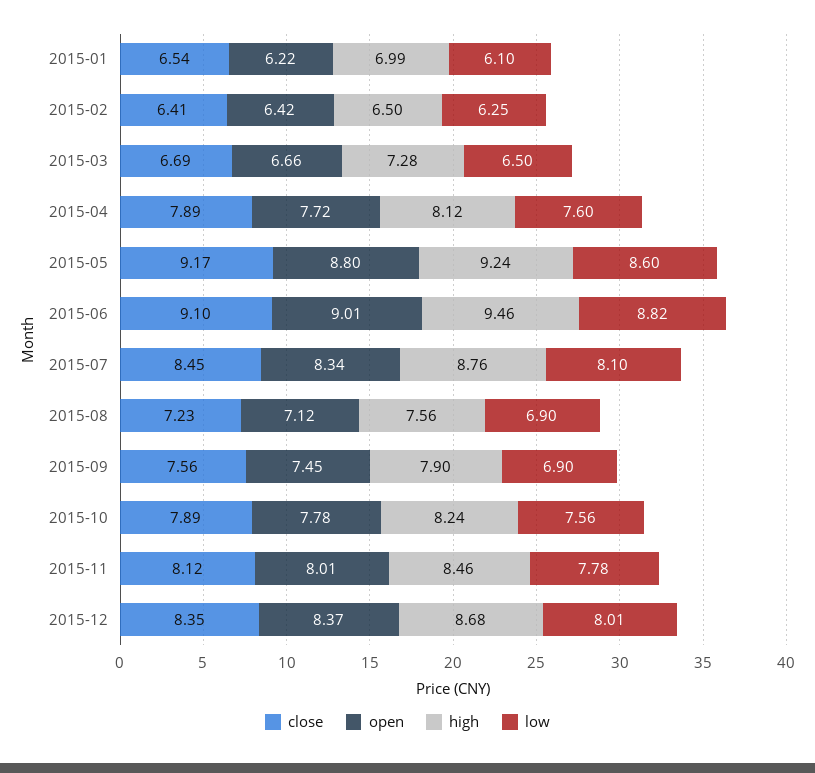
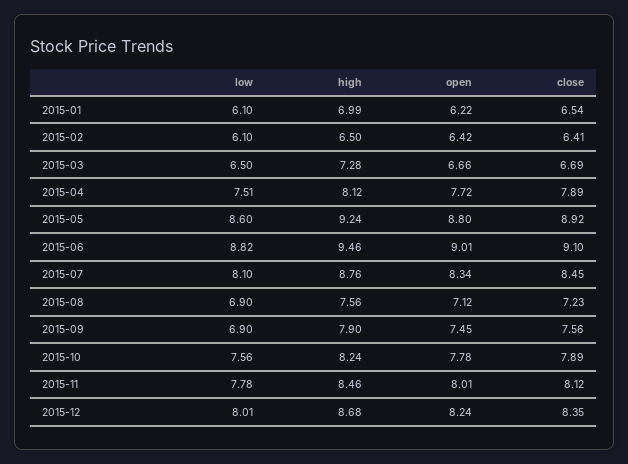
  {
    "close": {
      "2015-01": 6.54,
      "2015-02": 6.41,
      "2015-03": 6.69,
      "2015-04": 7.89,
-     "2015-05": 9.17,
+     "2015-05": 8.92,
      "2015-06": 9.1,
      "2015-07": 8.45,
      "2015-08": 7.23,
      "2015-09": 7.56,
      "2015-10": 7.89,
      "2015-11": 8.12,
      "2015-12": 8.35
    },
    "open": {
      "2015-01": 6.22,
      "2015-02": 6.42,
      "2015-03": 6.66,
      "2015-04": 7.72,
      "2015-05": 8.8,
      "2015-06": 9.01,
      "2015-07": 8.34,
      "2015-08": 7.12,
      "2015-09": 7.45,
      "2015-10": 7.78,
      "2015-11": 8.01,
-     "2015-12": 8.37
+     "2015-12": 8.24
    },
    "high": {
      "2015-01": 6.99,
      "2015-02": 6.5,
      "2015-03": 7.28,
      "2015-04": 8.12,
      "2015-05": 9.24,
      "2015-06": 9.46,
      "2015-07": 8.76,
      "2015-08": 7.56,
      "2015-09": 7.9,
      "2015-10": 8.24,
      "2015-11": 8.46,
      "2015-12": 8.68
    },
    "low": {
      "2015-01": 6.1,
-     "2015-02": 6.25,
+     "2015-02": 6.1,
      "2015-03": 6.5,
-     "2015-04": 7.6,
+     "2015-04": 7.51,
      "2015-05": 8.6,
      "2015-06": 8.82,
      "2015-07": 8.1,
      "2015-08": 6.9,
      "2015-09": 6.9,
      "2015-10": 7.56,
      "2015-11": 7.78,
      "2015-12": 8.01
    }
  }

